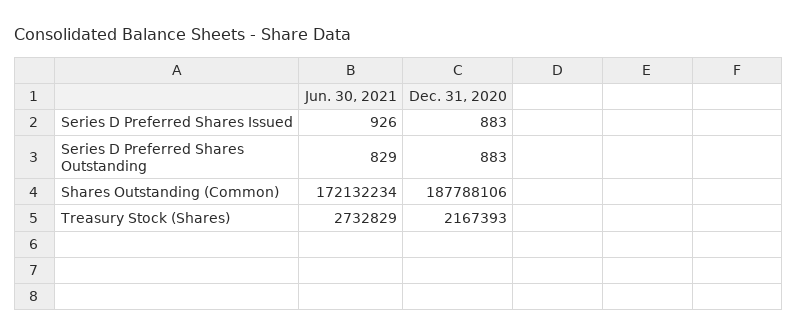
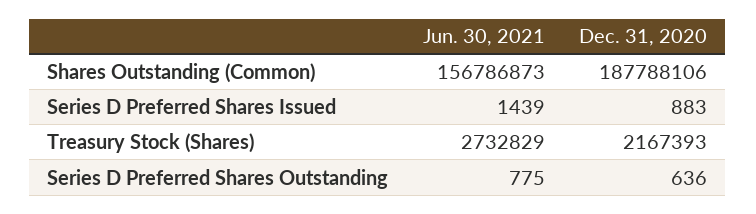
  {
    "Jun. 30, 2021": {
-     "Series D Preferred Shares Issued": 926,
+     "Series D Preferred Shares Issued": 1439,
-     "Series D Preferred Shares Outstanding": 829,
+     "Series D Preferred Shares Outstanding": 775,
-     "Shares Outstanding (Common)": 172132234,
+     "Shares Outstanding (Common)": 156786873,
      "Treasury Stock (Shares)": 2732829
    },
    "Dec. 31, 2020": {
      "Series D Preferred Shares Issued": 883,
-     "Series D Preferred Shares Outstanding": 883,
+     "Series D Preferred Shares Outstanding": 636,
      "Shares Outstanding (Common)": 187788106,
      "Treasury Stock (Shares)": 2167393
    }
  }

